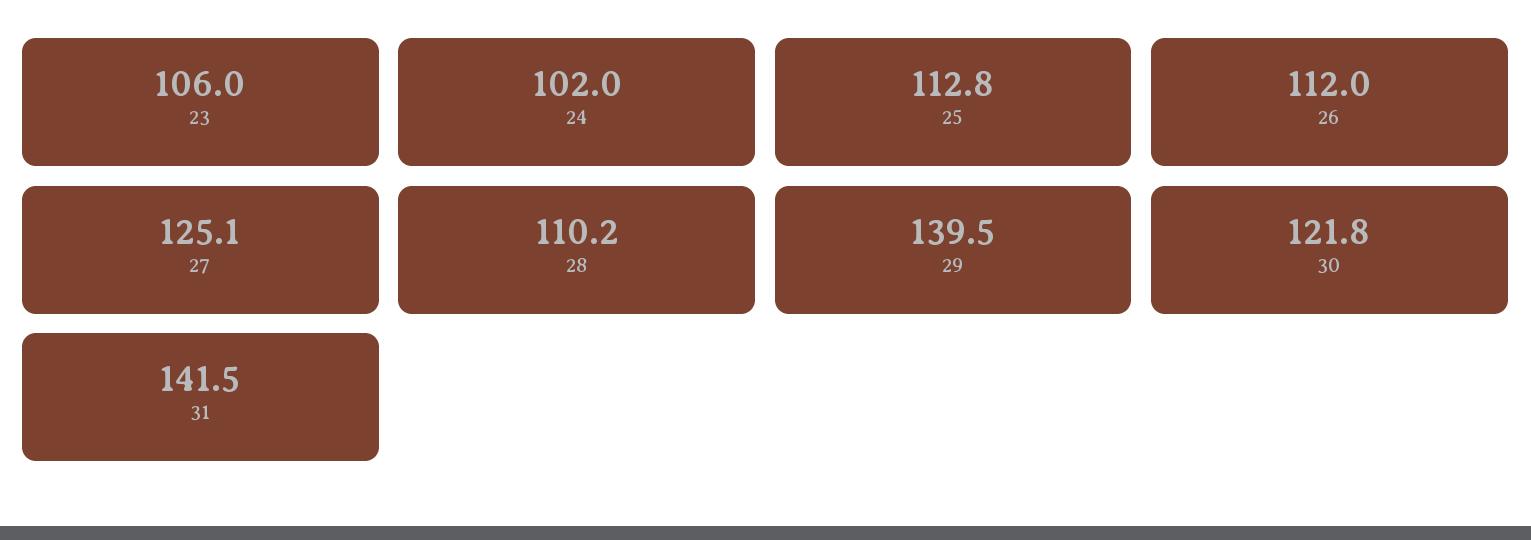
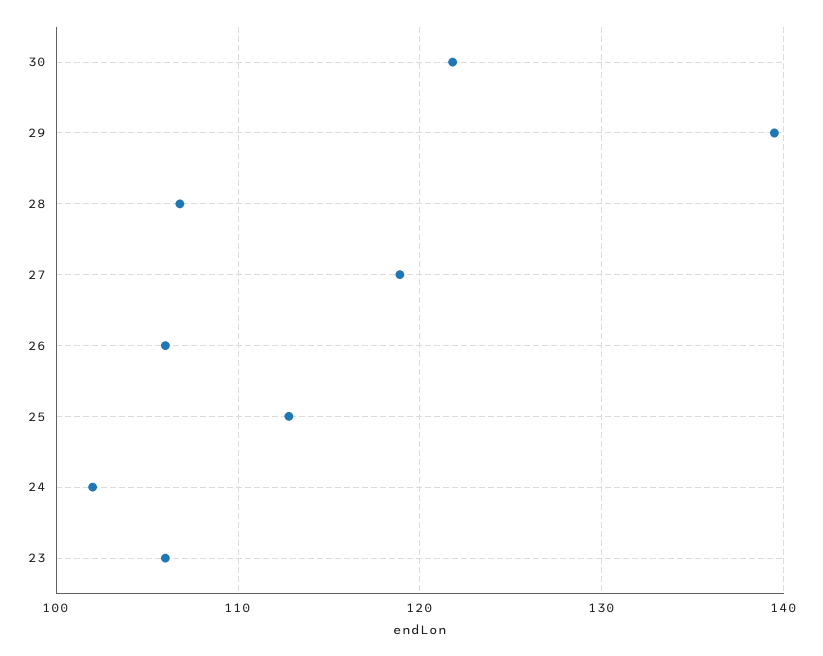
  {
    "23": 106,
    "24": 102,
    "25": 112.8,
-   "26": 112,
+   "26": 106,
-   "27": 125.1,
+   "27": 119,
-   "28": 110.2,
+   "28": 107,
    "29": 139.5,
-   "30": 121.8,
+   "30": 121.8
-   "31": 141.5
  }

